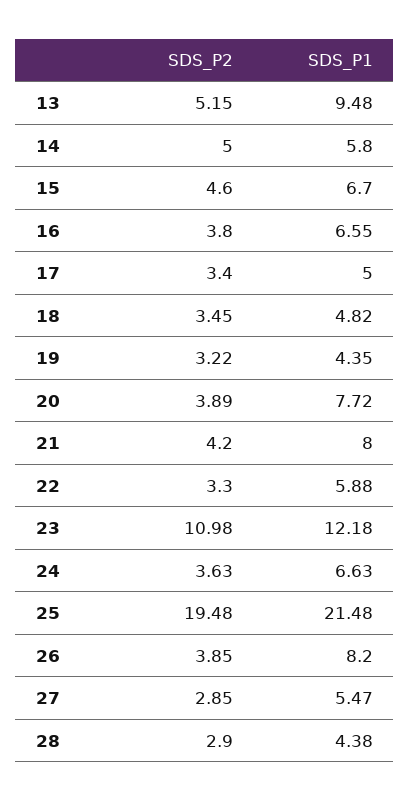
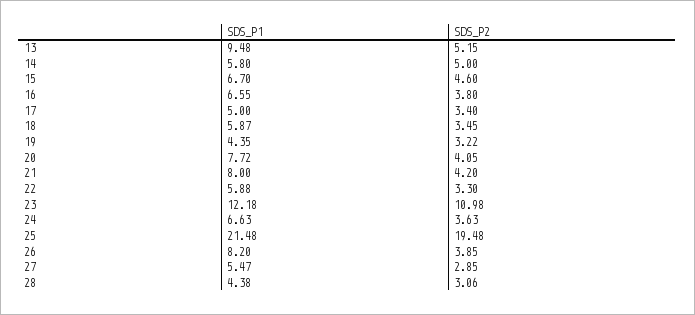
  {
    "SDS_P2": {
      "13": 5.15,
      "14": 5,
      "15": 4.6,
      "16": 3.8,
      "17": 3.4,
      "18": 3.45,
      "19": 3.22,
-     "20": 3.89,
+     "20": 4.05,
      "21": 4.2,
      "22": 3.3,
      "23": 10.98,
      "24": 3.63,
      "25": 19.48,
      "26": 3.85,
      "27": 2.85,
-     "28": 2.9
+     "28": 3.06
    },
    "SDS_P1": {
      "13": 9.48,
      "14": 5.8,
      "15": 6.7,
      "16": 6.55,
      "17": 5,
-     "18": 4.82,
+     "18": 5.87,
      "19": 4.35,
      "20": 7.72,
      "21": 8,
      "22": 5.88,
      "23": 12.18,
      "24": 6.63,
      "25": 21.48,
      "26": 8.2,
      "27": 5.47,
      "28": 4.38
    }
  }

